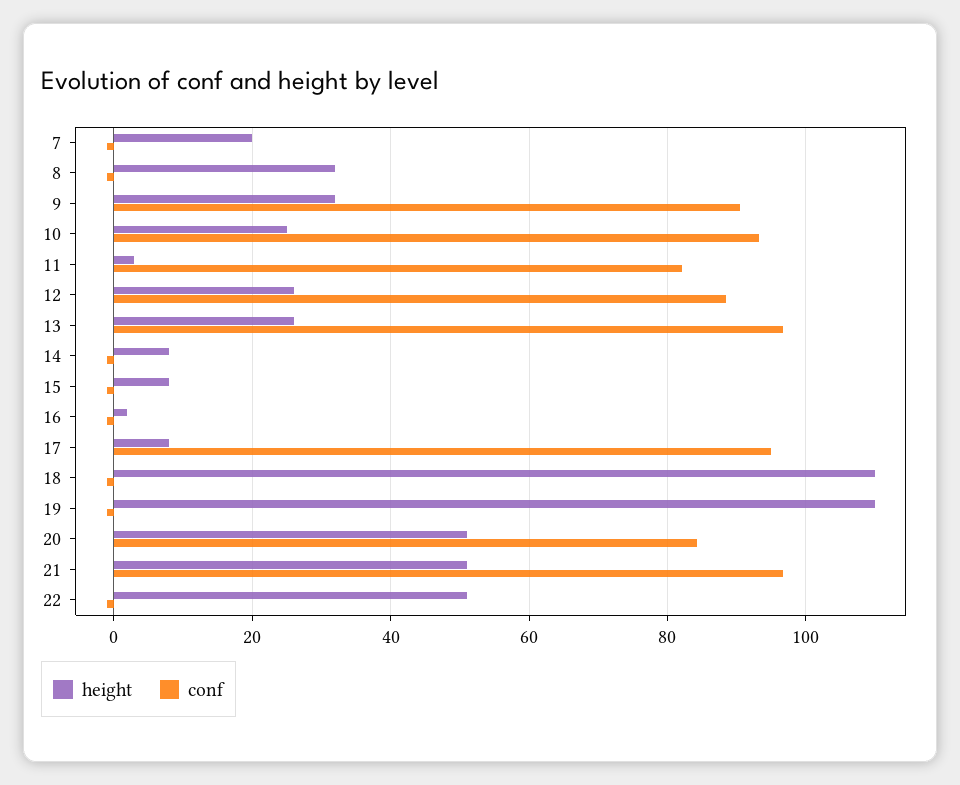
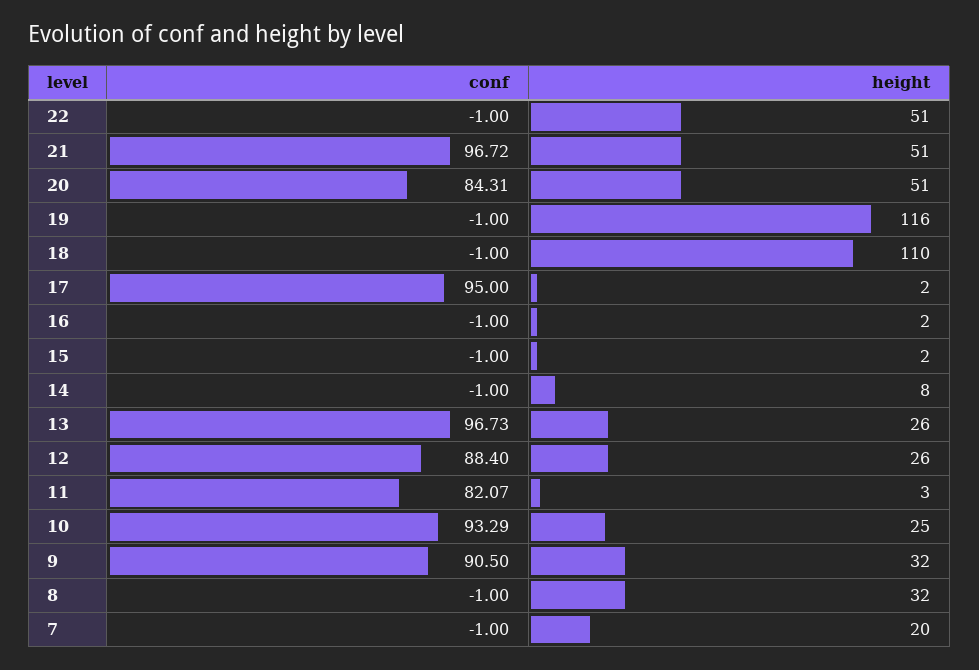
  {
    "height": {
      "7": 20,
      "8": 32,
      "9": 32,
      "10": 25,
      "11": 3,
      "12": 26,
      "13": 26,
      "14": 8,
-     "15": 8,
+     "15": 2,
      "16": 2,
-     "17": 8,
+     "17": 2,
      "18": 110,
-     "19": 110,
+     "19": 116,
      "20": 51,
      "21": 51,
      "22": 51
    },
    "conf": {
      "7": -1,
      "8": -1,
      "9": 90.5,
      "10": 93.29,
      "11": 82.07,
      "12": 88.4,
      "13": 96.73,
      "14": -1,
      "15": -1,
      "16": -1,
      "17": 95,
      "18": -1,
      "19": -1,
      "20": 84.31,
      "21": 96.72,
      "22": -1
    }
  }

